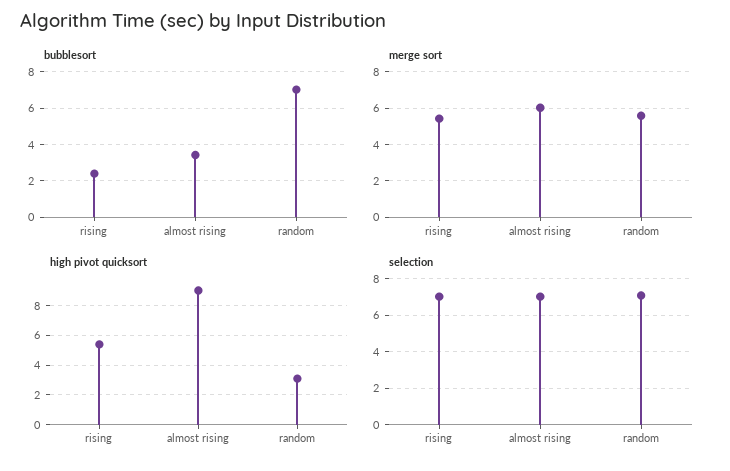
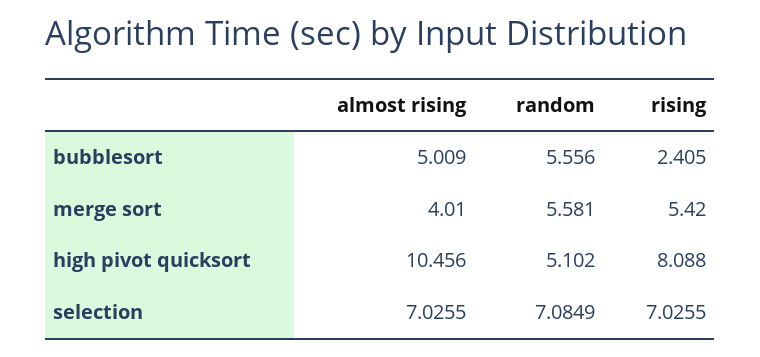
  {
    "bubblesort": {
      "rising": 2.405,
-     "almost rising": 3.5,
+     "almost rising": 5.009,
-     "random": 7
+     "random": 5.556
    },
    "merge sort": {
      "rising": 5.42,
-     "almost rising": 6,
+     "almost rising": 4.01,
      "random": 5.581
    },
    "high pivot quicksort": {
-     "rising": 5.5,
+     "rising": 8.088,
-     "almost rising": 9,
+     "almost rising": 10.456,
-     "random": 3
+     "random": 5.102
    },
    "selection": {
      "rising": 7.0255,
      "almost rising": 7.0255,
      "random": 7.0849
    }
  }

